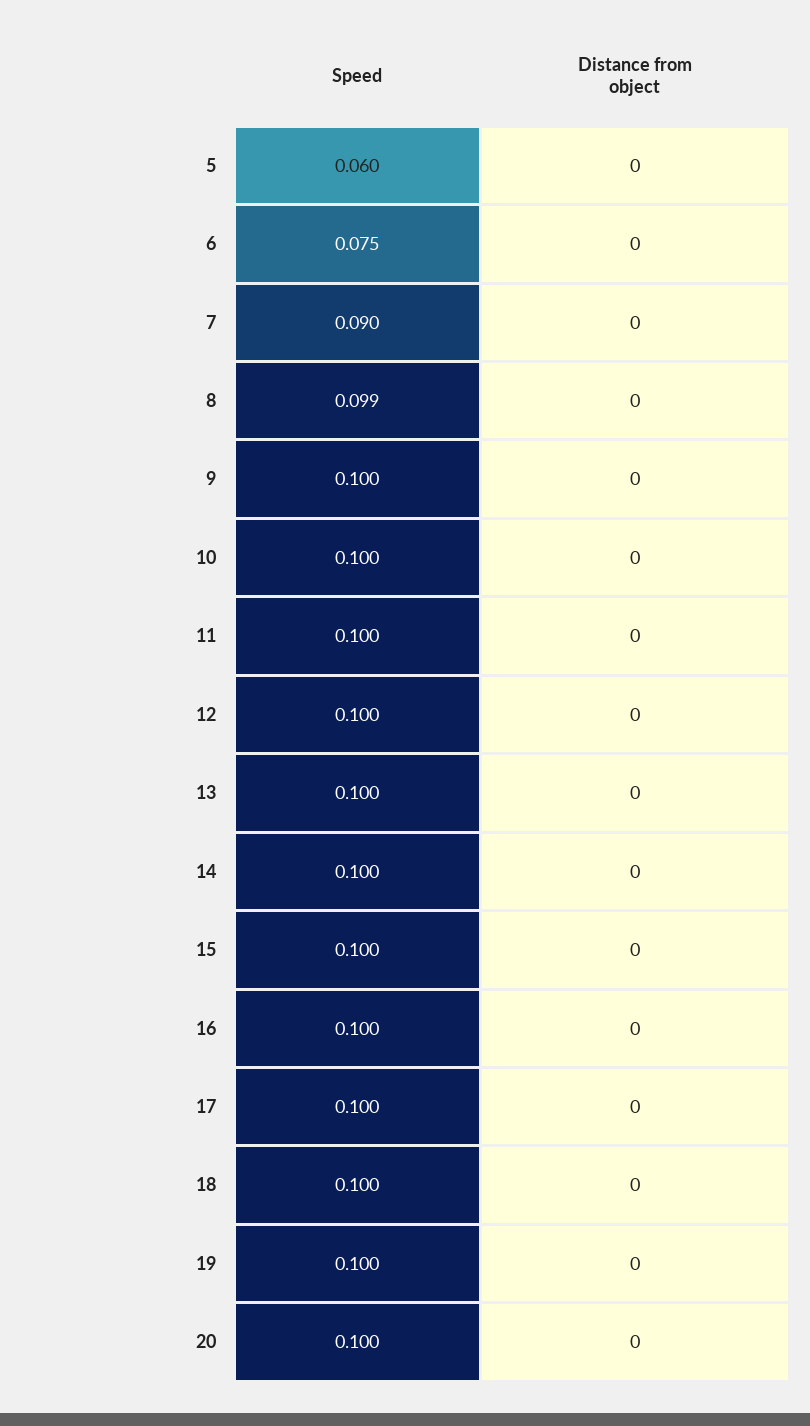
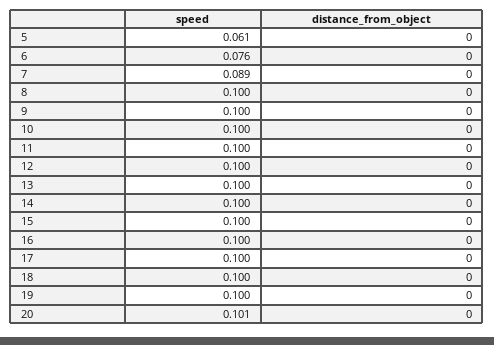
  {
    "Speed": {
-     "5": 0.06,
+     "5": 0.061,
-     "6": 0.075,
+     "6": 0.076,
-     "7": 0.09,
+     "7": 0.089,
-     "8": 0.099,
+     "8": 0.1,
      "9": 0.1,
      "10": 0.1,
      "11": 0.1,
      "12": 0.1,
      "13": 0.1,
      "14": 0.1,
      "15": 0.1,
      "16": 0.1,
      "17": 0.1,
      "18": 0.1,
      "19": 0.1,
-     "20": 0.1
+     "20": 0.101
    },
    "Distance from object": {
      "5": 0,
      "6": 0,
      "7": 0,
      "8": 0,
      "9": 0,
      "10": 0,
      "11": 0,
      "12": 0,
      "13": 0,
      "14": 0,
      "15": 0,
      "16": 0,
      "17": 0,
      "18": 0,
      "19": 0,
      "20": 0
    }
  }

